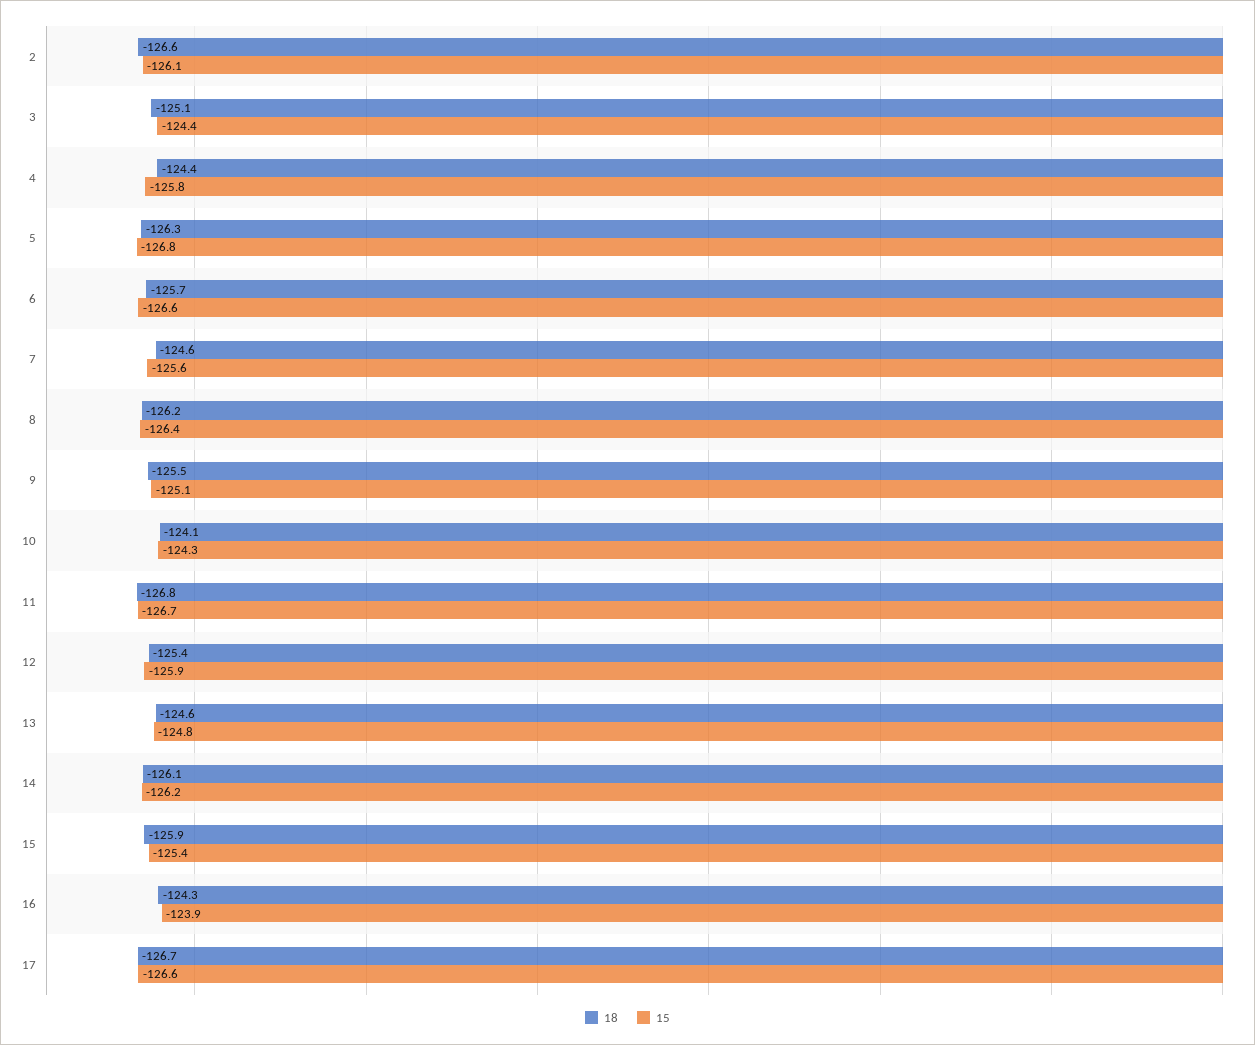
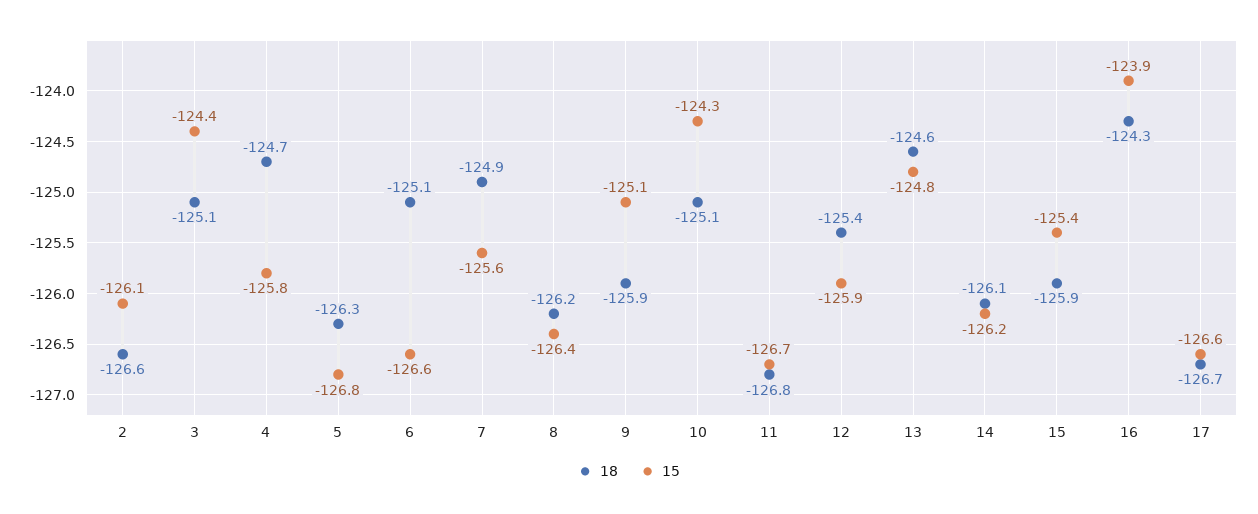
  {
    "18": {
      "2": -126.6,
      "3": -125.1,
-     "4": -124.4,
+     "4": -124.7,
      "5": -126.3,
-     "6": -125.7,
+     "6": -125.1,
-     "7": -124.6,
+     "7": -124.9,
      "8": -126.2,
-     "9": -125.5,
+     "9": -125.9,
-     "10": -124.1,
+     "10": -125.1,
      "11": -126.8,
      "12": -125.4,
      "13": -124.6,
      "14": -126.1,
      "15": -125.9,
      "16": -124.3,
      "17": -126.7
    },
    "15": {
      "2": -126.1,
      "3": -124.4,
      "4": -125.8,
      "5": -126.8,
      "6": -126.6,
      "7": -125.6,
      "8": -126.4,
      "9": -125.1,
      "10": -124.3,
      "11": -126.7,
      "12": -125.9,
      "13": -124.8,
      "14": -126.2,
      "15": -125.4,
      "16": -123.9,
      "17": -126.6
    }
  }

